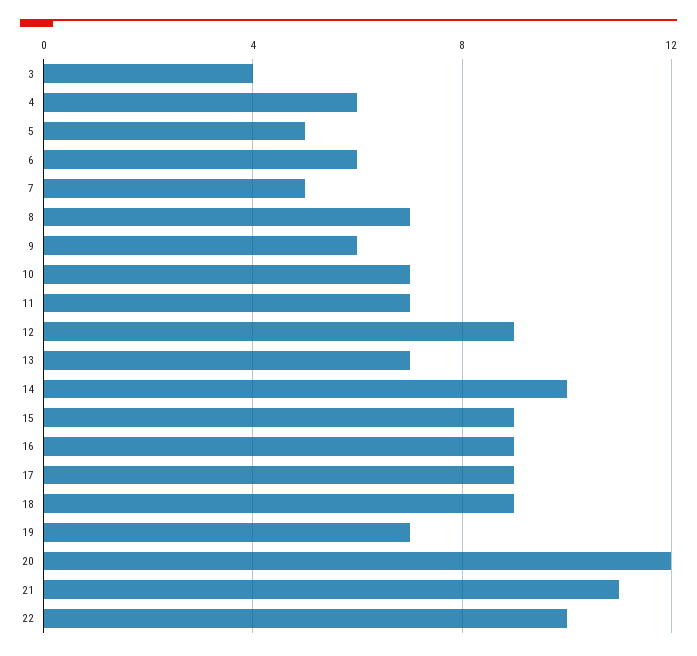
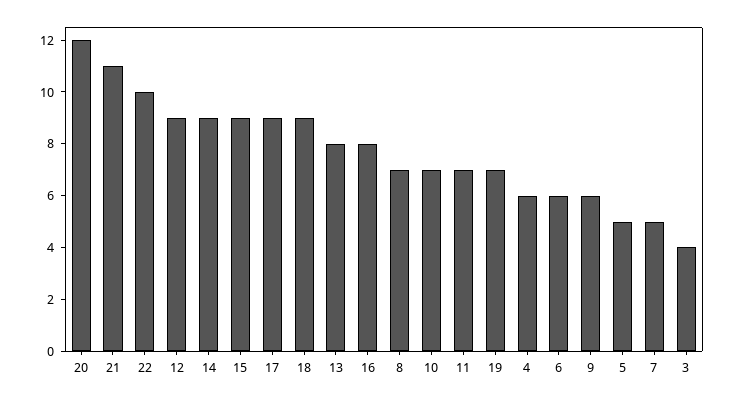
  {
    "3": 4,
    "4": 6,
    "5": 5,
    "6": 6,
    "7": 5,
    "8": 7,
    "9": 6,
    "10": 7,
    "11": 7,
    "12": 9,
-   "13": 7,
+   "13": 8,
-   "14": 10,
+   "14": 9,
    "15": 9,
-   "16": 9,
+   "16": 8,
    "17": 9,
    "18": 9,
    "19": 7,
    "20": 12,
    "21": 11,
    "22": 10
  }

